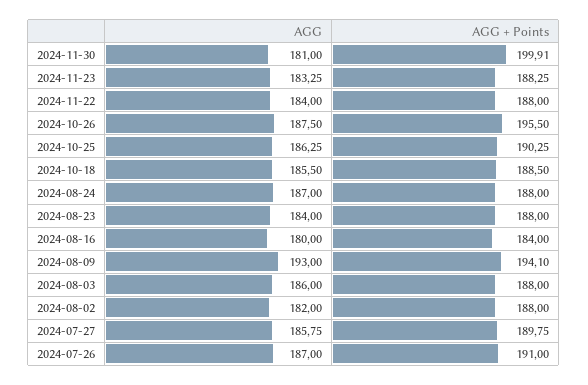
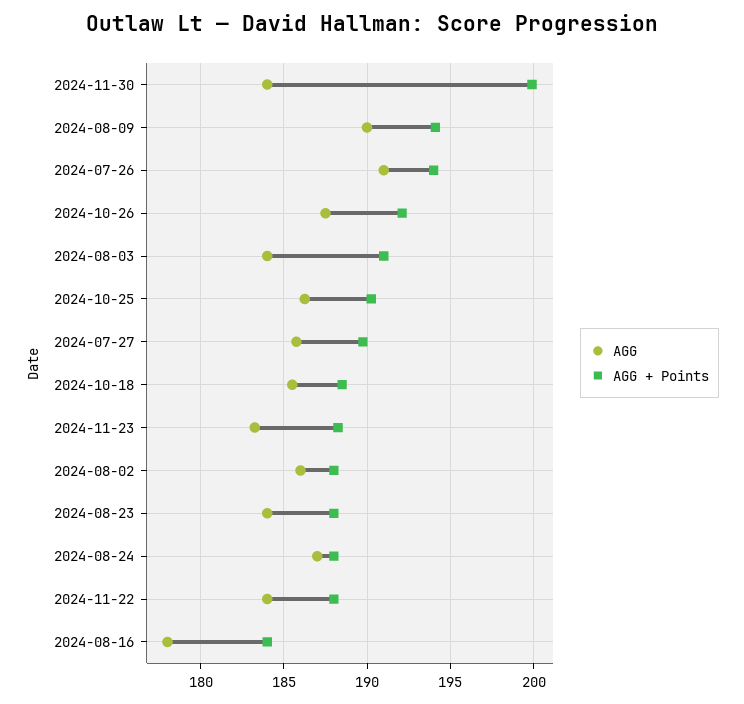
  {
    "AGG": {
-     "2024-11-30": 181,
+     "2024-11-30": 184,
      "2024-11-23": 183.25,
      "2024-11-22": 184,
      "2024-10-26": 187.5,
      "2024-10-25": 186.25,
      "2024-10-18": 185.5,
      "2024-08-24": 187,
      "2024-08-23": 184,
-     "2024-08-16": 180,
+     "2024-08-16": 178,
-     "2024-08-09": 193,
+     "2024-08-09": 190,
-     "2024-08-03": 186,
+     "2024-08-03": 184,
-     "2024-08-02": 182,
+     "2024-08-02": 186,
      "2024-07-27": 185.75,
-     "2024-07-26": 187
+     "2024-07-26": 191
    },
    "AGG + Points": {
      "2024-11-30": 199.91,
      "2024-11-23": 188.25,
      "2024-11-22": 188,
-     "2024-10-26": 195.5,
+     "2024-10-26": 192,
      "2024-10-25": 190.25,
      "2024-10-18": 188.5,
      "2024-08-24": 188,
      "2024-08-23": 188,
      "2024-08-16": 184,
      "2024-08-09": 194.1,
-     "2024-08-03": 188,
+     "2024-08-03": 191,
      "2024-08-02": 188,
      "2024-07-27": 189.75,
-     "2024-07-26": 191
+     "2024-07-26": 194
    }
  }

